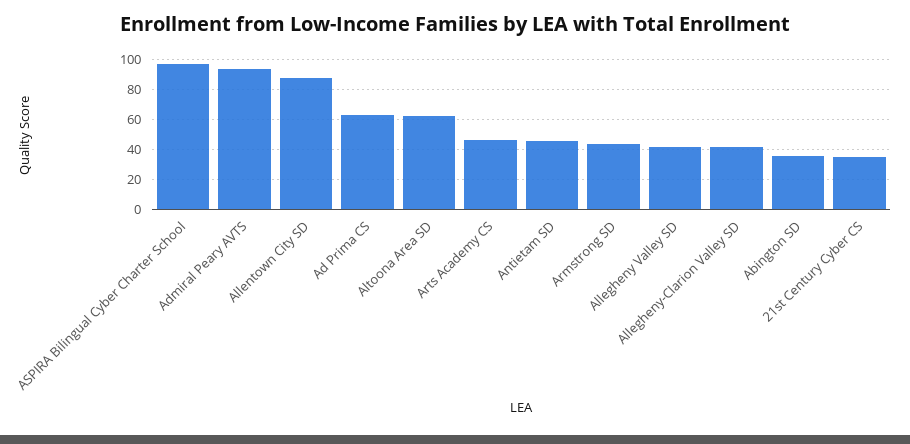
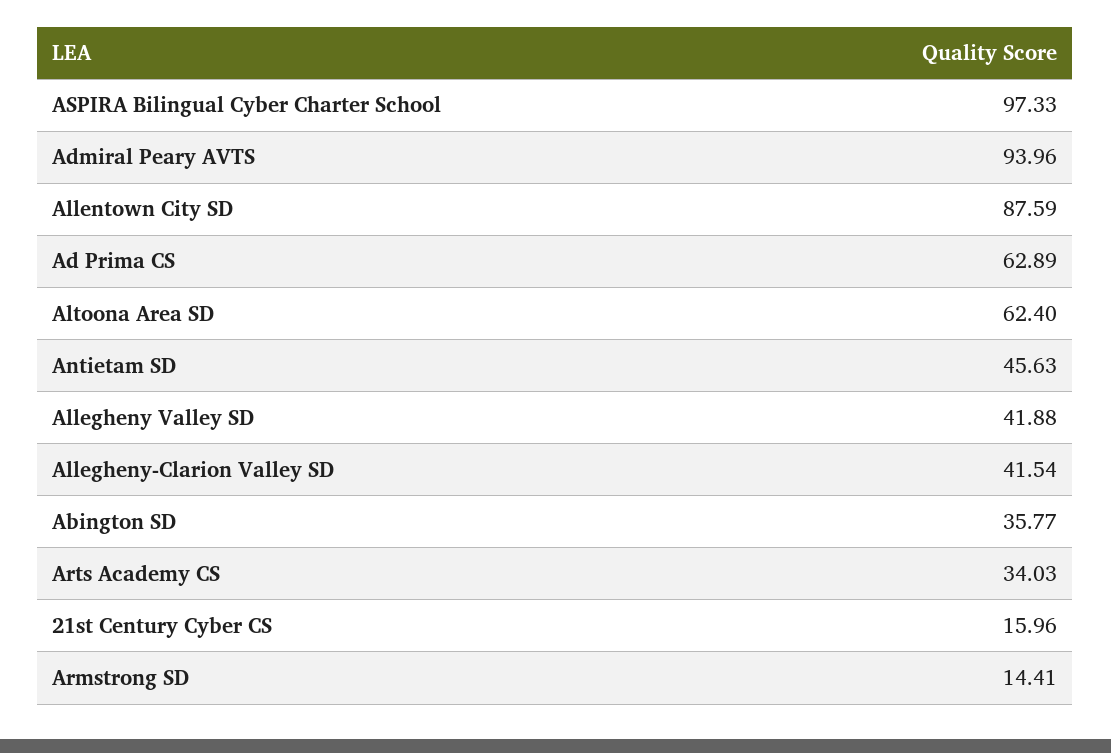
  {
    "ASPIRA Bilingual Cyber Charter School": 97.33,
    "Admiral Peary AVTS": 93.96,
    "Allentown City SD": 87.59,
    "Ad Prima CS": 62.89,
    "Altoona Area SD": 62.4,
-   "Arts Academy CS": 45,
+   "Arts Academy CS": 34.03,
    "Antietam SD": 45.63,
-   "Armstrong SD": 45,
+   "Armstrong SD": 14.41,
    "Allegheny Valley SD": 41.88,
    "Allegheny-Clarion Valley SD": 41.54,
    "Abington SD": 35.77,
-   "21st Century Cyber CS": 35
+   "21st Century Cyber CS": 15.96
  }

